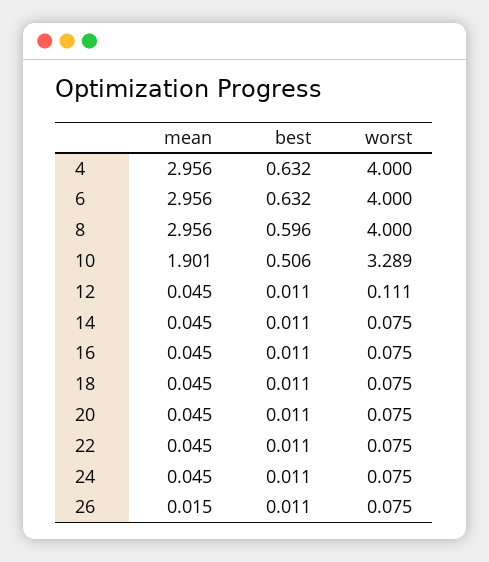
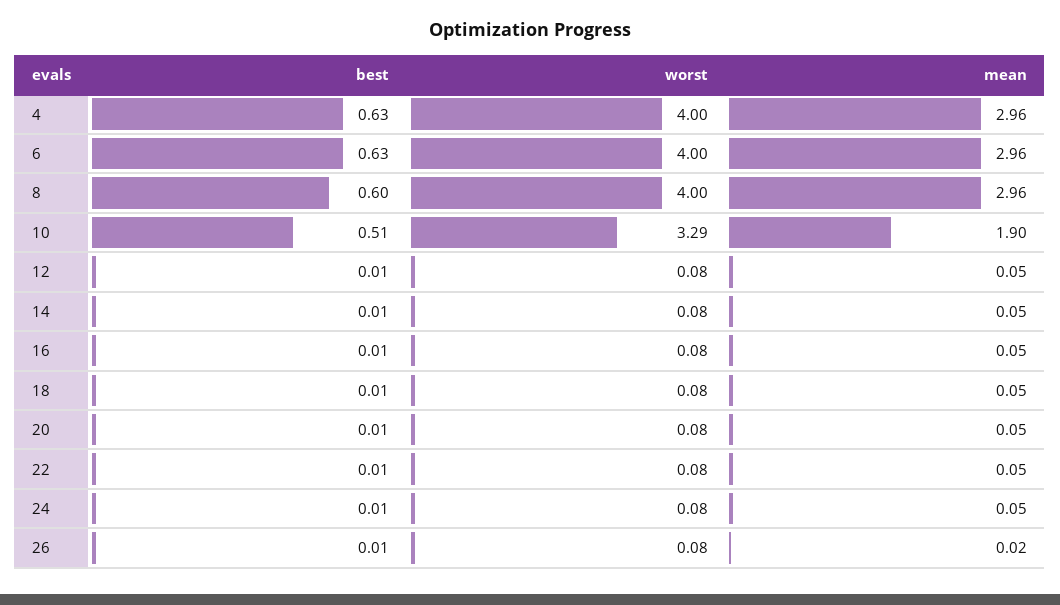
  {
    "mean": {
      "4": 2.956,
      "6": 2.956,
      "8": 2.956,
      "10": 1.901,
      "12": 0.045,
      "14": 0.045,
      "16": 0.045,
      "18": 0.045,
      "20": 0.045,
      "22": 0.045,
      "24": 0.045,
      "26": 0.015
    },
    "best": {
      "4": 0.632,
      "6": 0.632,
      "8": 0.596,
      "10": 0.506,
      "12": 0.011,
      "14": 0.011,
      "16": 0.011,
      "18": 0.011,
      "20": 0.011,
      "22": 0.011,
      "24": 0.011,
      "26": 0.011
    },
    "worst": {
      "4": 4,
      "6": 4,
      "8": 4,
      "10": 3.289,
-     "12": 0.111,
+     "12": 0.08,
      "14": 0.075,
      "16": 0.075,
      "18": 0.075,
      "20": 0.075,
      "22": 0.075,
      "24": 0.075,
      "26": 0.075
    }
  }

